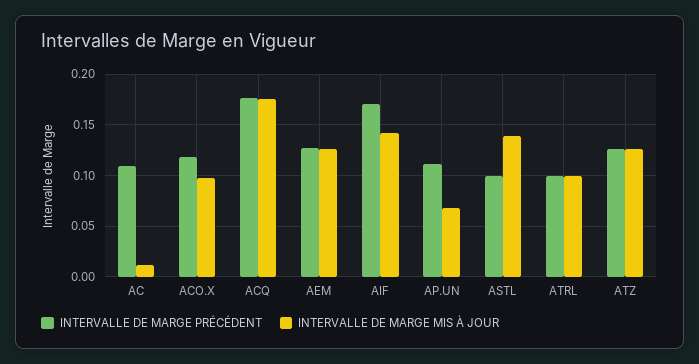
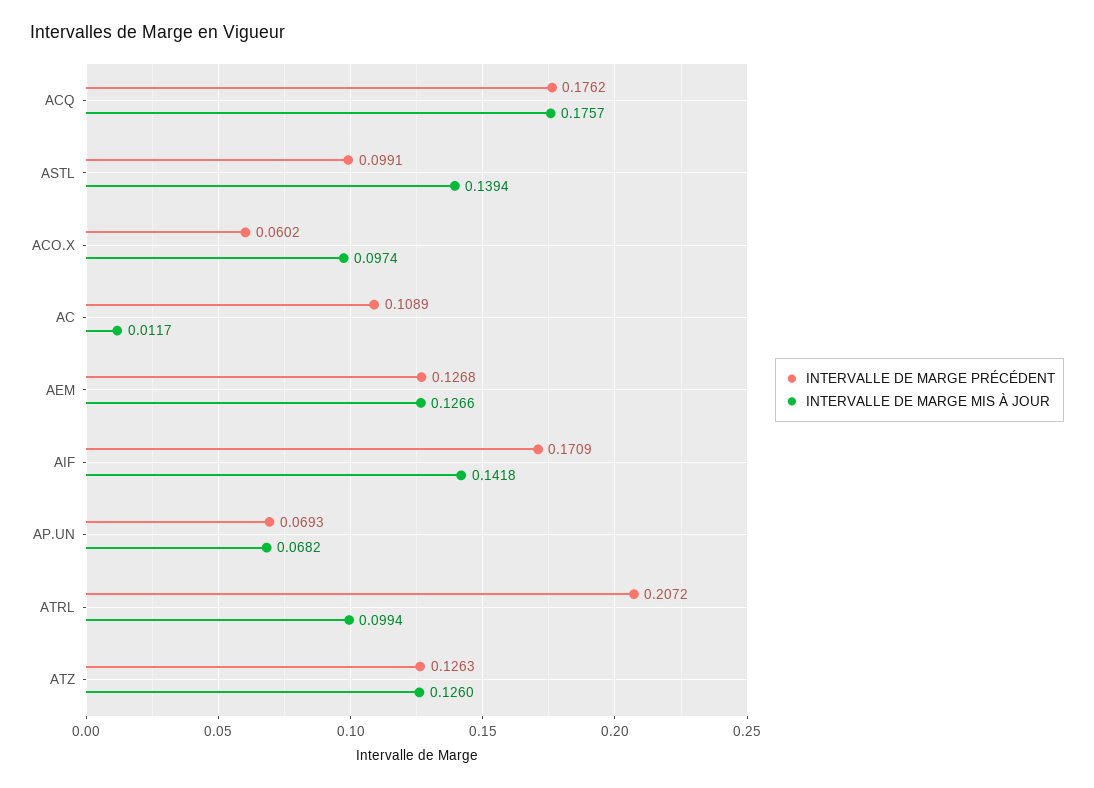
  {
    "INTERVALLE DE MARGE PRÉCÉDENT": {
      "AC": 0.1089,
-     "ACO.X": 0.12,
+     "ACO.X": 0.0602,
      "ACQ": 0.1762,
      "AEM": 0.1268,
      "AIF": 0.1709,
-     "AP.UN": 0.11,
+     "AP.UN": 0.0693,
      "ASTL": 0.0991,
-     "ATRL": 0.1,
+     "ATRL": 0.2072,
      "ATZ": 0.1263
    },
    "INTERVALLE DE MARGE MIS À JOUR": {
      "AC": 0.0117,
      "ACO.X": 0.0974,
      "ACQ": 0.1757,
      "AEM": 0.1266,
      "AIF": 0.1418,
      "AP.UN": 0.0682,
      "ASTL": 0.1394,
      "ATRL": 0.0994,
      "ATZ": 0.126
    }
  }

